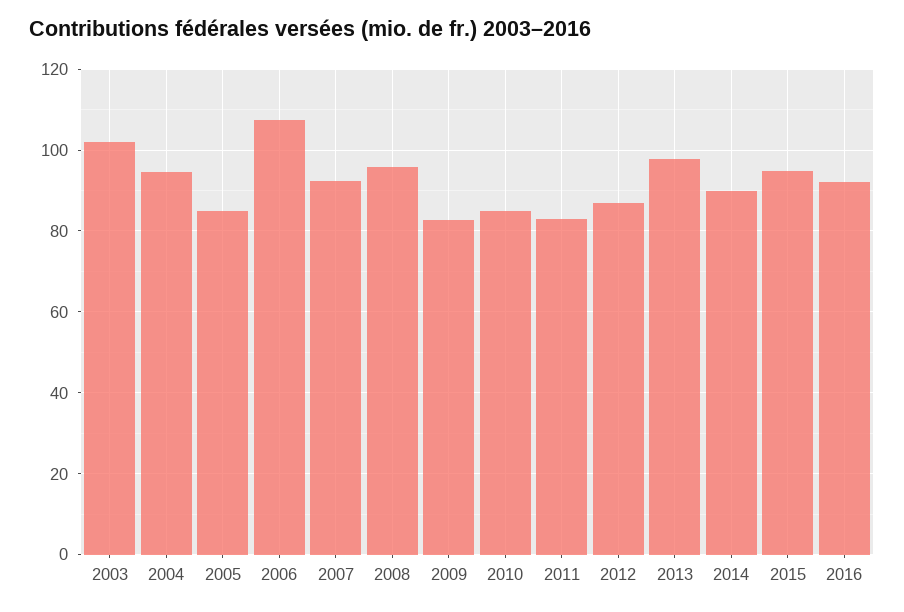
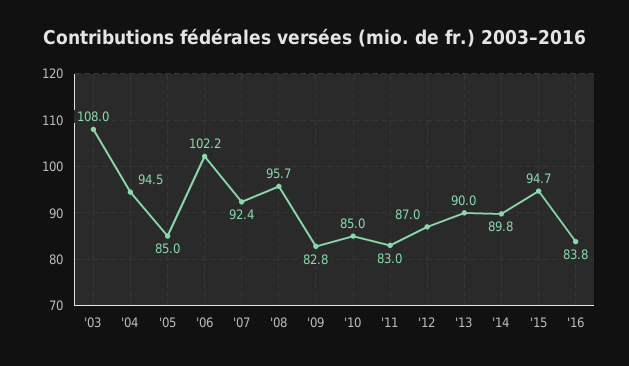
  {
-   "2003": 102,
+   "2003": 108,
    "2004": 94.5,
    "2005": 85,
-   "2006": 108,
+   "2006": 102.2,
    "2007": 92.4,
    "2008": 95.7,
    "2009": 82.8,
    "2010": 85,
    "2011": 83,
    "2012": 87,
-   "2013": 98,
+   "2013": 90,
    "2014": 89.8,
    "2015": 94.7,
-   "2016": 92
+   "2016": 83.8
  }

